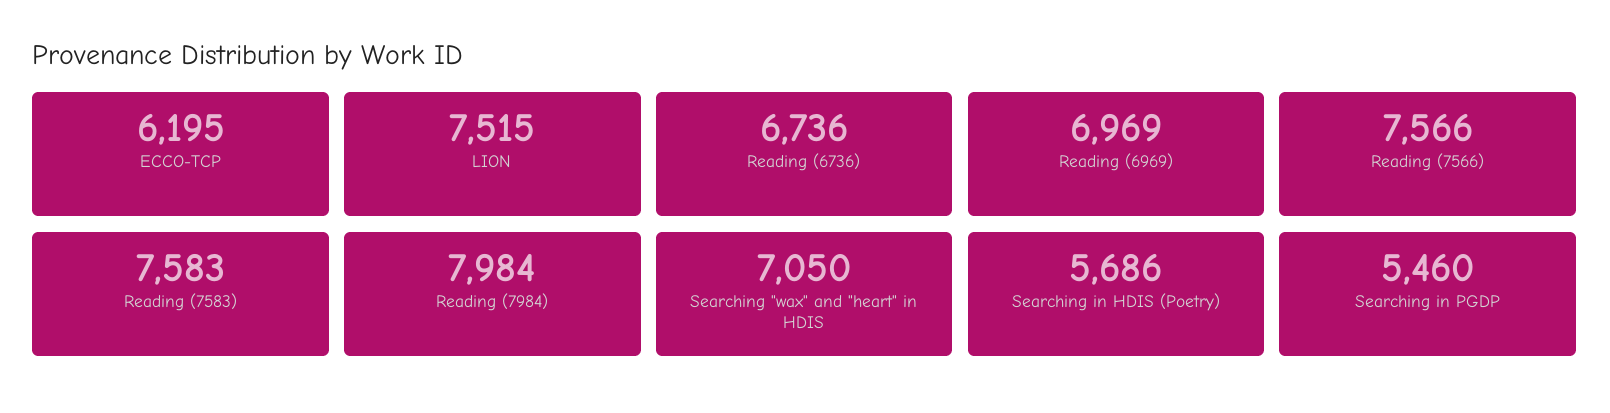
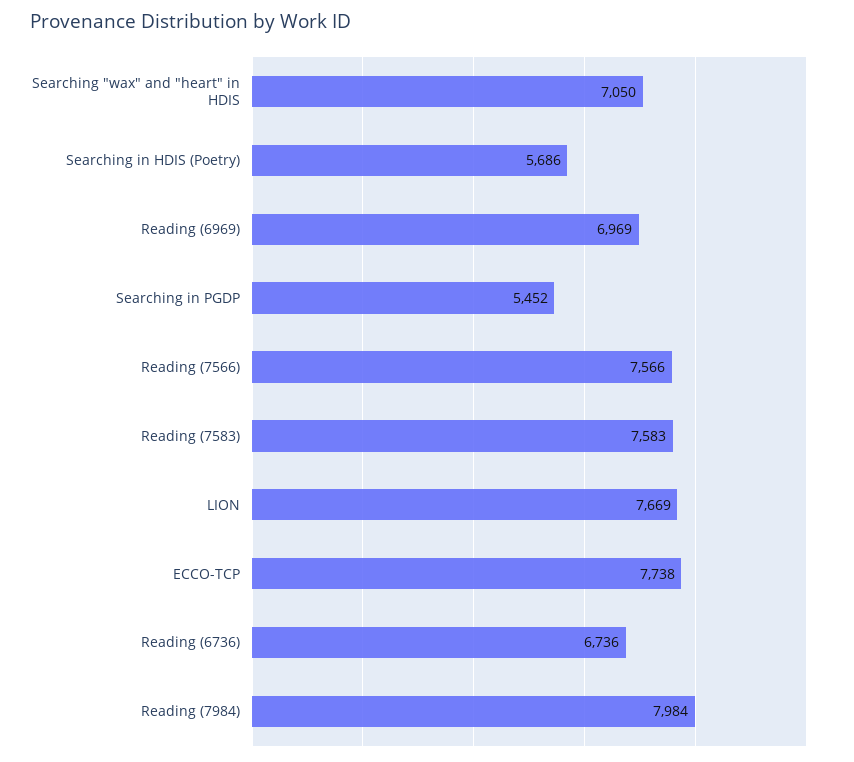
  {
-   "ECCO-TCP": 6195,
+   "ECCO-TCP": 7738,
-   "LION": 7515,
+   "LION": 7669,
    "Reading (6736)": 6736,
    "Reading (6969)": 6969,
    "Reading (7566)": 7566,
    "Reading (7583)": 7583,
    "Reading (7984)": 7984,
    "Searching \"wax\" and \"heart\" in HDIS": 7050,
    "Searching in HDIS (Poetry)": 5686,
-   "Searching in PGDP": 5460
+   "Searching in PGDP": 5452
  }

